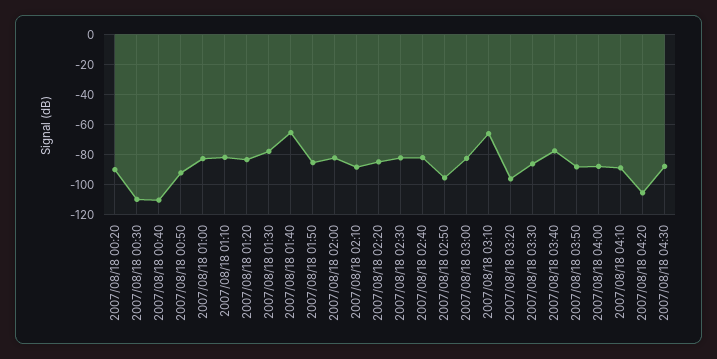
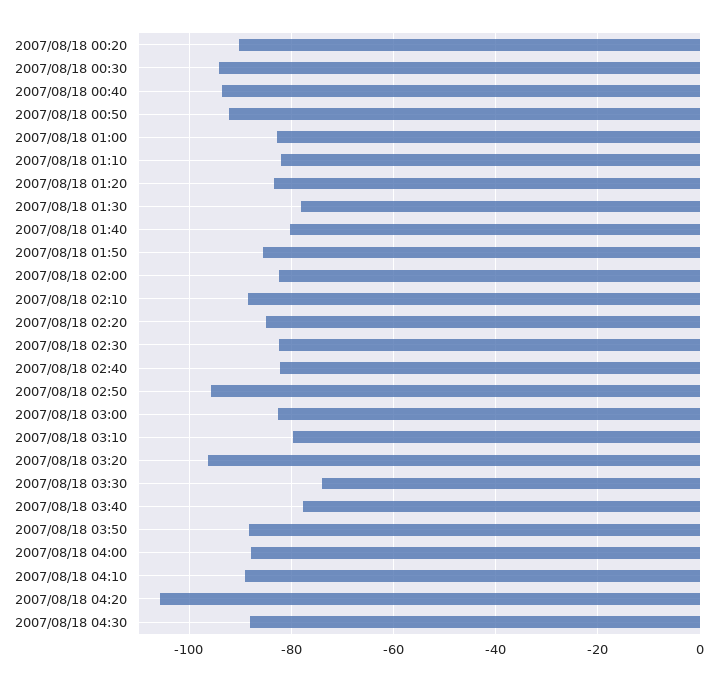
  {
    "2007/08/18 00:20": -90,
-   "2007/08/18 00:30": -110,
+   "2007/08/18 00:30": -94,
-   "2007/08/18 00:40": -110,
+   "2007/08/18 00:40": -94,
    "2007/08/18 00:50": -92,
    "2007/08/18 01:00": -82,
    "2007/08/18 01:10": -82,
    "2007/08/18 01:20": -84,
    "2007/08/18 01:30": -78,
-   "2007/08/18 01:40": -65,
+   "2007/08/18 01:40": -80,
    "2007/08/18 01:50": -86,
    "2007/08/18 02:00": -82,
    "2007/08/18 02:10": -88,
    "2007/08/18 02:20": -86,
    "2007/08/18 02:30": -82,
    "2007/08/18 02:40": -82,
    "2007/08/18 02:50": -96,
    "2007/08/18 03:00": -82,
-   "2007/08/18 03:10": -65,
+   "2007/08/18 03:10": -80,
    "2007/08/18 03:20": -96,
-   "2007/08/18 03:30": -85,
+   "2007/08/18 03:30": -74,
    "2007/08/18 03:40": -78,
    "2007/08/18 03:50": -88,
    "2007/08/18 04:00": -88,
    "2007/08/18 04:10": -90,
    "2007/08/18 04:20": -106,
    "2007/08/18 04:30": -88
  }

